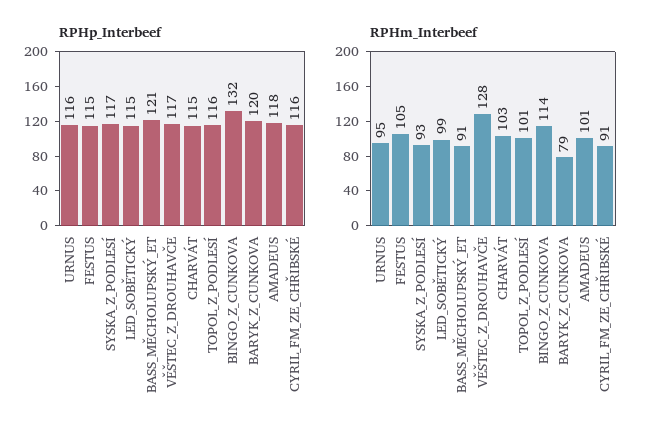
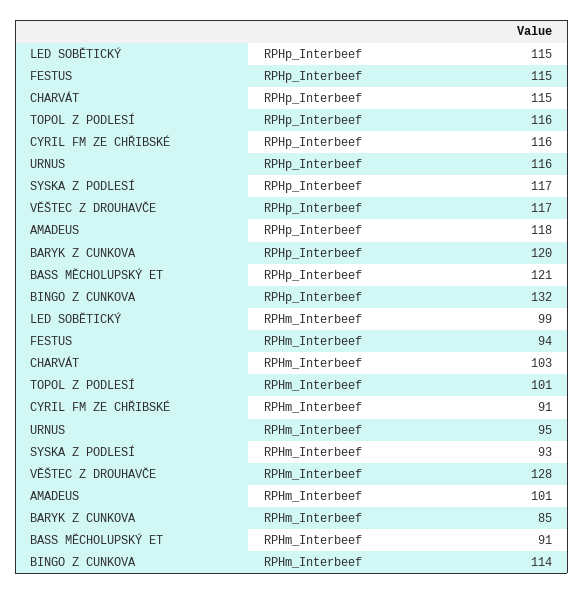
  {
    "RPHp_Interbeef": {
      "URNUS": 116,
      "FESTUS": 115,
      "SYSKA_Z_PODLESÍ": 117,
      "LED_SOBĚTICKÝ": 115,
      "BASS_MĚCHOLUPSKÝ_ET": 121,
      "VĚŠTEC_Z_DROUHAVČE": 117,
      "CHARVÁT": 115,
      "TOPOL_Z_PODLESÍ": 116,
      "BINGO_Z_CUNKOVA": 132,
      "BARYK_Z_CUNKOVA": 120,
      "AMADEUS": 118,
      "CYRIL_FM_ZE_CHŘIBSKÉ": 116
    },
    "RPHm_Interbeef": {
      "URNUS": 95,
-     "FESTUS": 105,
+     "FESTUS": 94,
      "SYSKA_Z_PODLESÍ": 93,
      "LED_SOBĚTICKÝ": 99,
      "BASS_MĚCHOLUPSKÝ_ET": 91,
      "VĚŠTEC_Z_DROUHAVČE": 128,
      "CHARVÁT": 103,
      "TOPOL_Z_PODLESÍ": 101,
      "BINGO_Z_CUNKOVA": 114,
-     "BARYK_Z_CUNKOVA": 79,
+     "BARYK_Z_CUNKOVA": 85,
      "AMADEUS": 101,
      "CYRIL_FM_ZE_CHŘIBSKÉ": 91
    }
  }

